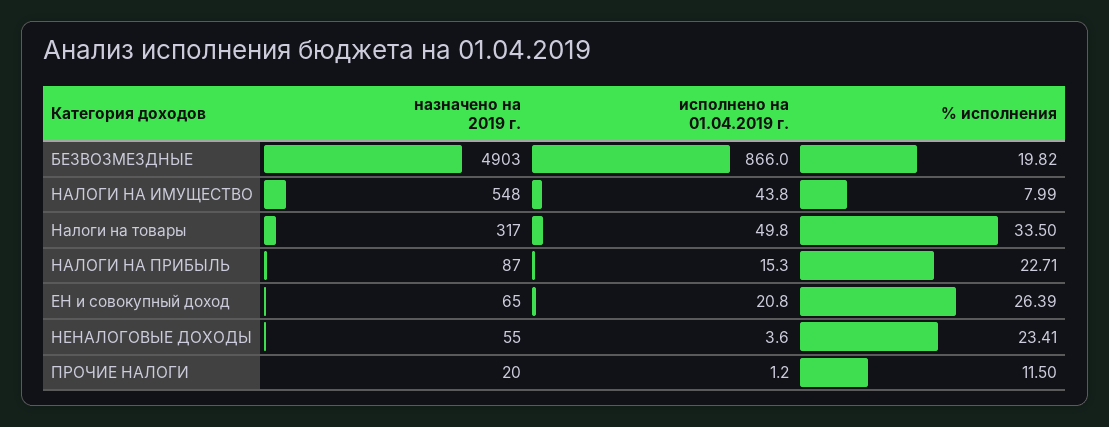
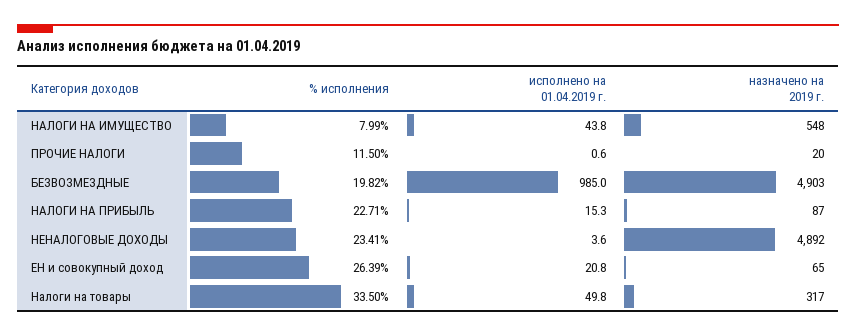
  {
    "назначено на 2019 г.": {
      "БЕЗВОЗМЕЗДНЫЕ": 4903,
      "НАЛОГИ НА ИМУЩЕСТВО": 548,
      "Налоги на товары": 317,
      "НАЛОГИ НА ПРИБЫЛЬ": 87,
      "ЕН и совокупный доход": 65,
-     "НЕНАЛОГОВЫЕ ДОХОДЫ": 55,
+     "НЕНАЛОГОВЫЕ ДОХОДЫ": 4892,
      "ПРОЧИЕ НАЛОГИ": 20
    },
    "исполнено на 01.04.2019 г.": {
-     "БЕЗВОЗМЕЗДНЫЕ": 866,
+     "БЕЗВОЗМЕЗДНЫЕ": 985,
      "НАЛОГИ НА ИМУЩЕСТВО": 43.8,
      "Налоги на товары": 49.8,
      "НАЛОГИ НА ПРИБЫЛЬ": 15.3,
      "ЕН и совокупный доход": 20.8,
      "НЕНАЛОГОВЫЕ ДОХОДЫ": 3.6,
-     "ПРОЧИЕ НАЛОГИ": 1.2
+     "ПРОЧИЕ НАЛОГИ": 0.6
    },
    "% исполнения": {
      "БЕЗВОЗМЕЗДНЫЕ": 19.82,
      "НАЛОГИ НА ИМУЩЕСТВО": 7.99,
      "Налоги на товары": 33.5,
      "НАЛОГИ НА ПРИБЫЛЬ": 22.71,
      "ЕН и совокупный доход": 26.39,
      "НЕНАЛОГОВЫЕ ДОХОДЫ": 23.41,
      "ПРОЧИЕ НАЛОГИ": 11.5
    }
  }

